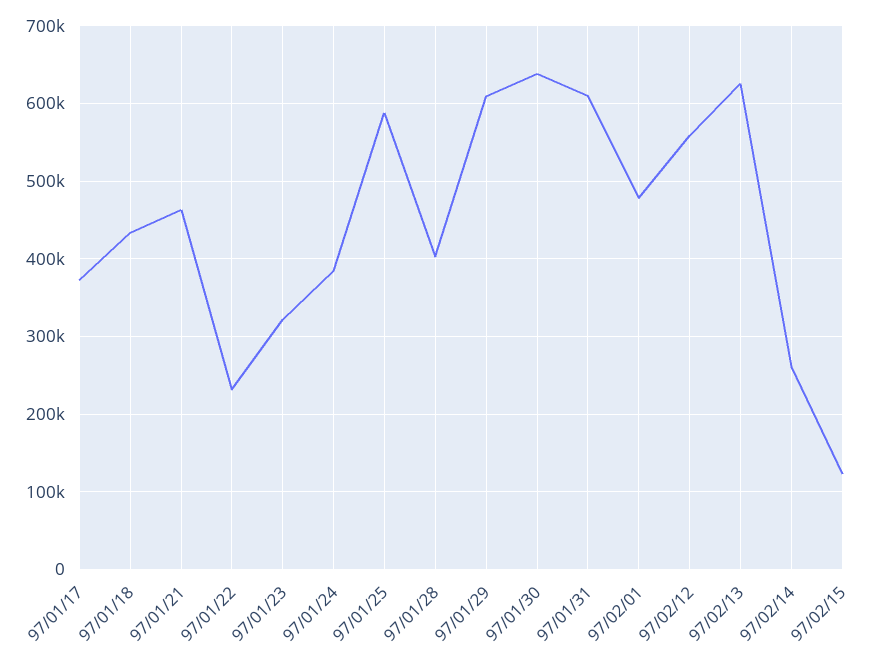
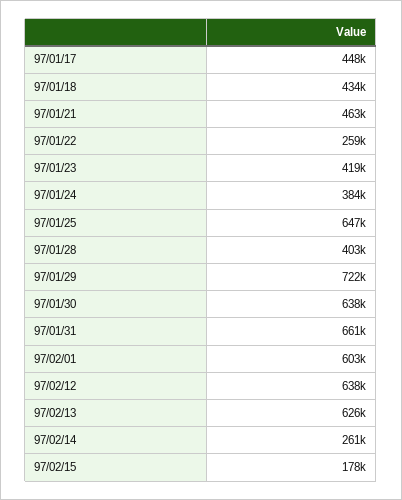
  {
-   "97/01/17": 370000,
+   "97/01/17": 448000,
    "97/01/18": 434000,
    "97/01/21": 463000,
-   "97/01/22": 230000,
+   "97/01/22": 259000,
-   "97/01/23": 320000,
+   "97/01/23": 419000,
    "97/01/24": 384000,
-   "97/01/25": 590000,
+   "97/01/25": 647000,
    "97/01/28": 403000,
-   "97/01/29": 610000,
+   "97/01/29": 722000,
    "97/01/30": 638000,
-   "97/01/31": 610000,
+   "97/01/31": 661000,
-   "97/02/01": 480000,
+   "97/02/01": 603000,
-   "97/02/12": 560000,
+   "97/02/12": 638000,
    "97/02/13": 626000,
    "97/02/14": 261000,
-   "97/02/15": 120000
+   "97/02/15": 178000
  }

